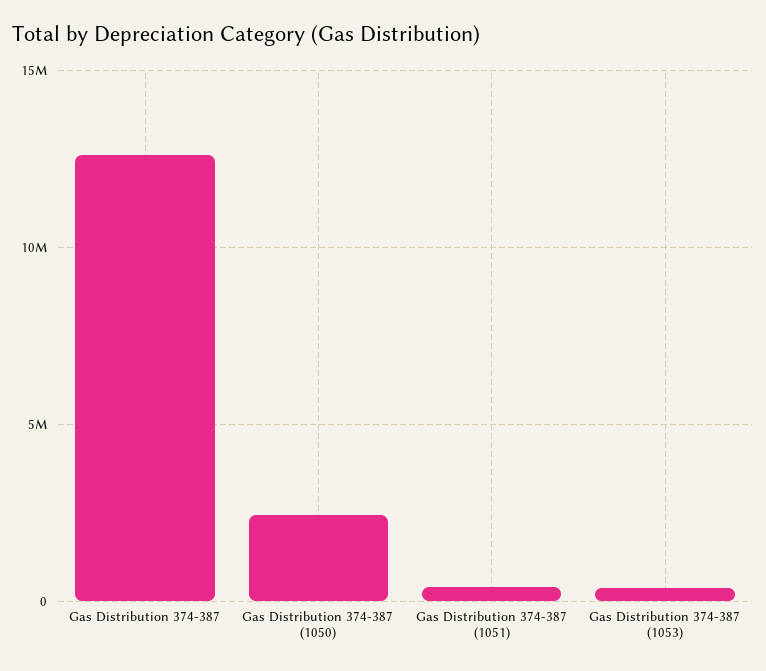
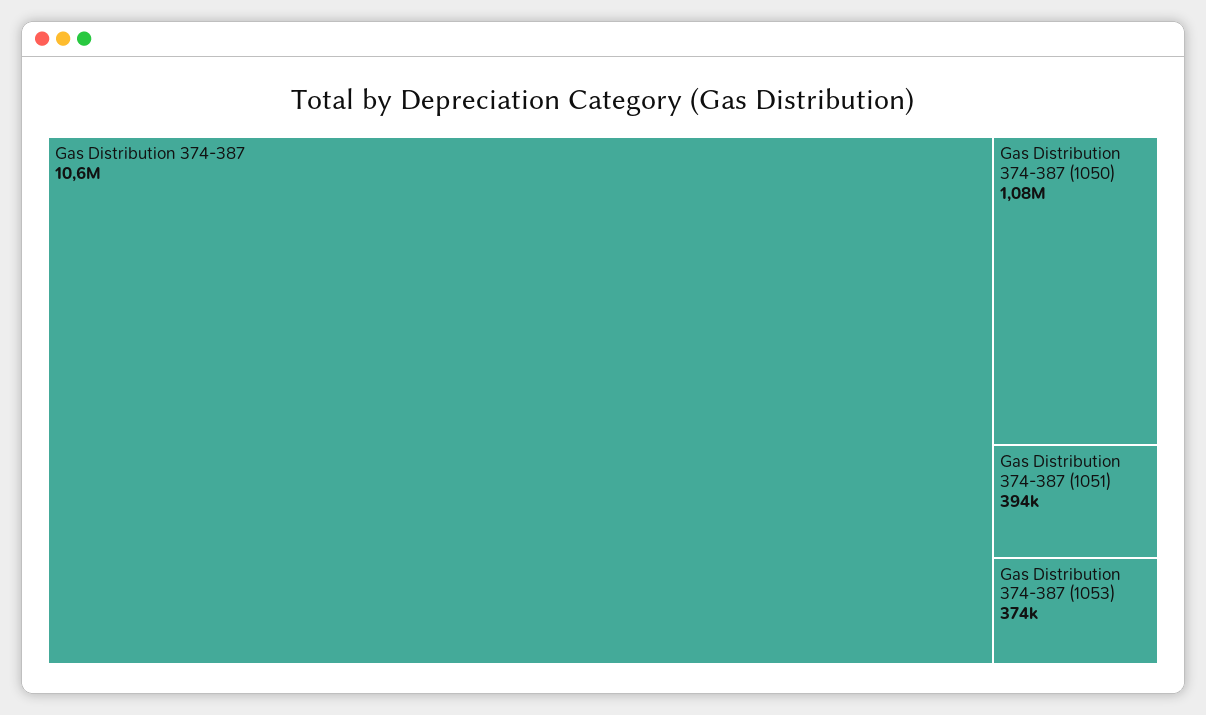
  {
-   "Gas Distribution 374-387": 12500000,
+   "Gas Distribution 374-387": 10600000,
-   "Gas Distribution 374-387 (1050)": 2500000,
+   "Gas Distribution 374-387 (1050)": 1080000,
    "Gas Distribution 374-387 (1051)": 394000,
    "Gas Distribution 374-387 (1053)": 374000
  }

